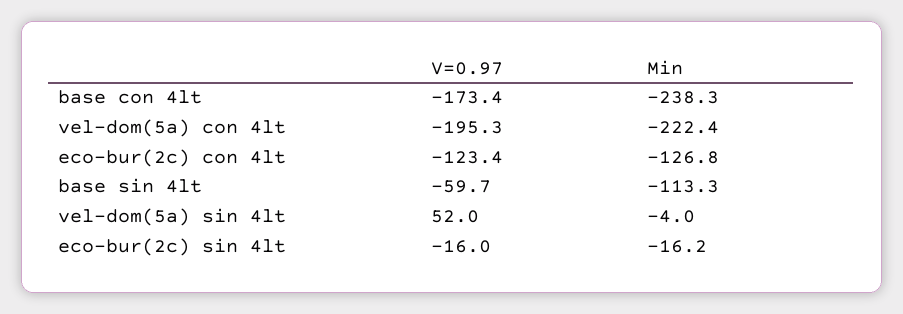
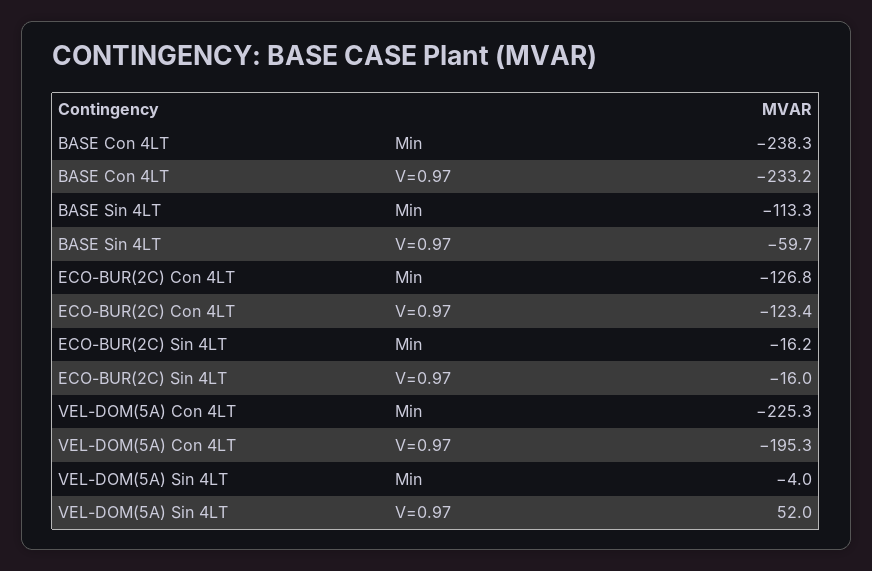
  {
    "V=0.97": {
-     "base con 4lt": -173.4,
+     "base con 4lt": -233.2,
      "vel-dom(5a) con 4lt": -195.3,
      "eco-bur(2c) con 4lt": -123.4,
      "base sin 4lt": -59.7,
      "vel-dom(5a) sin 4lt": 52,
      "eco-bur(2c) sin 4lt": -16
    },
    "Min": {
      "base con 4lt": -238.3,
-     "vel-dom(5a) con 4lt": -222.4,
+     "vel-dom(5a) con 4lt": -225.3,
      "eco-bur(2c) con 4lt": -126.8,
      "base sin 4lt": -113.3,
      "vel-dom(5a) sin 4lt": -4,
      "eco-bur(2c) sin 4lt": -16.2
    }
  }

